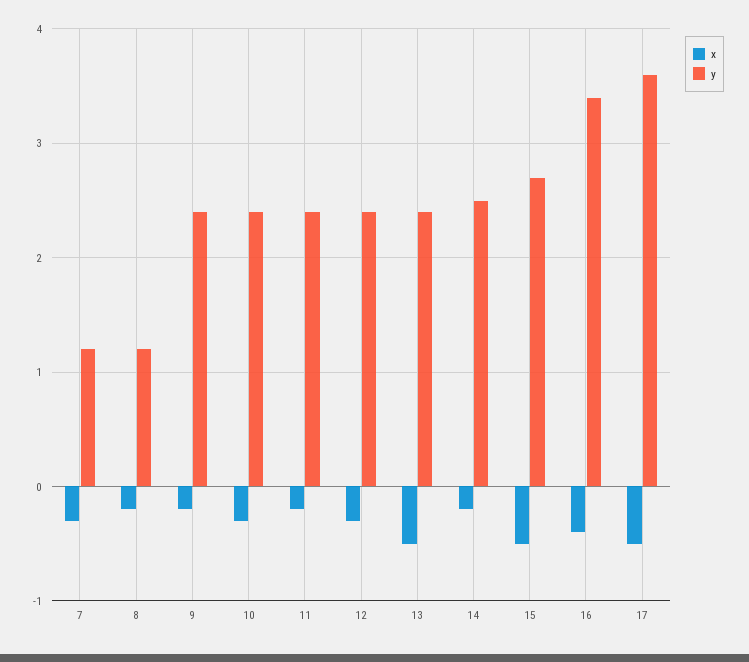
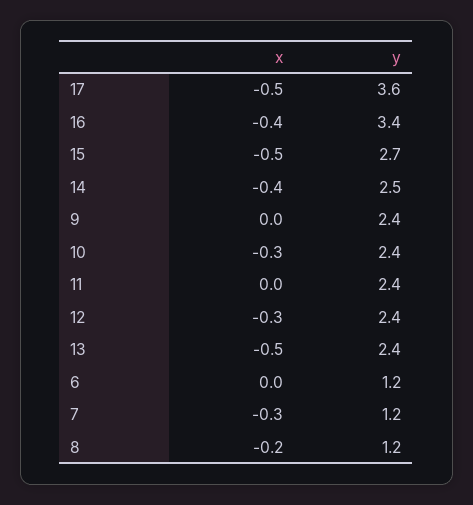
  {
    "x": {
      "7": -0.3,
      "8": -0.2,
-     "9": -0.2,
+     "9": 0,
      "10": -0.3,
-     "11": -0.2,
+     "11": 0,
      "12": -0.3,
      "13": -0.5,
-     "14": -0.2,
+     "14": -0.4,
      "15": -0.5,
      "16": -0.4,
-     "17": -0.5
+     "17": -0.5,
+     "6": 0
    },
    "y": {
      "7": 1.2,
      "8": 1.2,
      "9": 2.4,
      "10": 2.4,
      "11": 2.4,
      "12": 2.4,
      "13": 2.4,
      "14": 2.5,
      "15": 2.7,
      "16": 3.4,
-     "17": 3.6
+     "17": 3.6,
+     "6": 1.2
    }
  }

